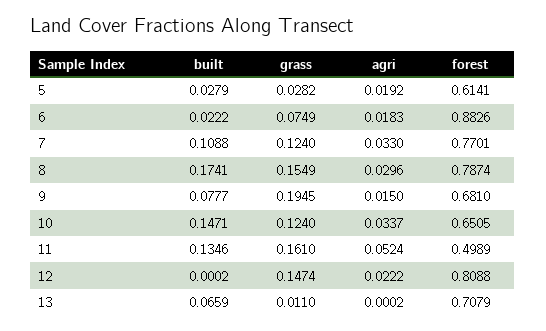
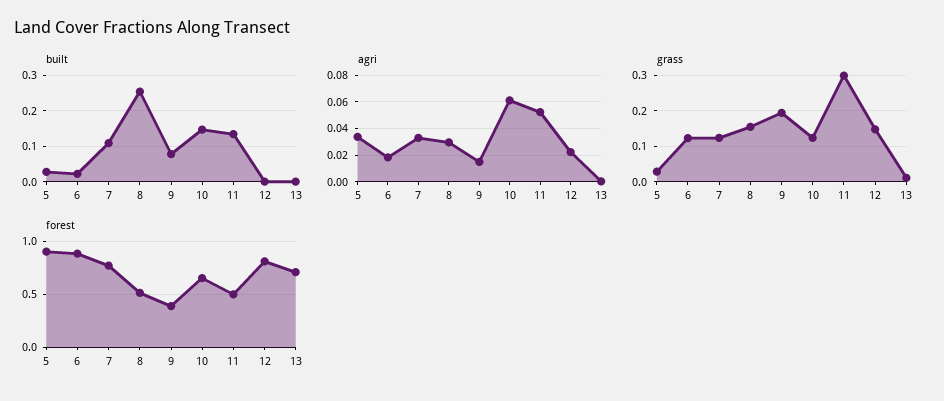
  {
    "built": {
      "5": 0.0279,
      "6": 0.0222,
      "7": 0.1088,
-     "8": 0.1741,
+     "8": 0.26,
      "9": 0.0777,
      "10": 0.1471,
      "11": 0.1346,
      "12": 0.0002,
-     "13": 0.0659
+     "13": 0
    },
    "grass": {
      "5": 0.0282,
-     "6": 0.0749,
+     "6": 0.12,
      "7": 0.124,
      "8": 0.1549,
      "9": 0.1945,
      "10": 0.124,
-     "11": 0.161,
+     "11": 0.3,
      "12": 0.1474,
      "13": 0.011
    },
    "agri": {
-     "5": 0.0192,
+     "5": 0.035,
      "6": 0.0183,
      "7": 0.033,
      "8": 0.0296,
      "9": 0.015,
-     "10": 0.0337,
+     "10": 0.06,
      "11": 0.0524,
      "12": 0.0222,
      "13": 0.0002
    },
    "forest": {
-     "5": 0.6141,
+     "5": 0.9,
      "6": 0.8826,
      "7": 0.7701,
-     "8": 0.7874,
+     "8": 0.5,
-     "9": 0.681,
+     "9": 0.4,
      "10": 0.6505,
      "11": 0.4989,
      "12": 0.8088,
      "13": 0.7079
    }
  }

